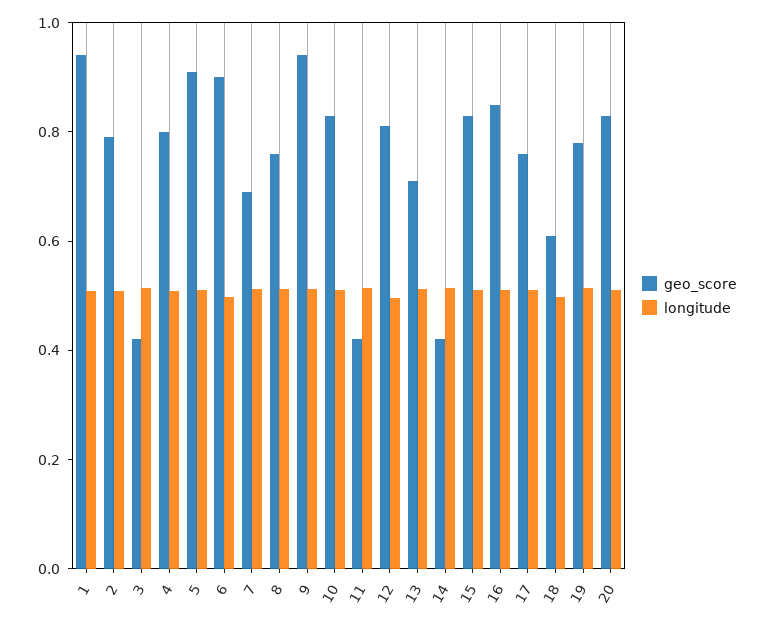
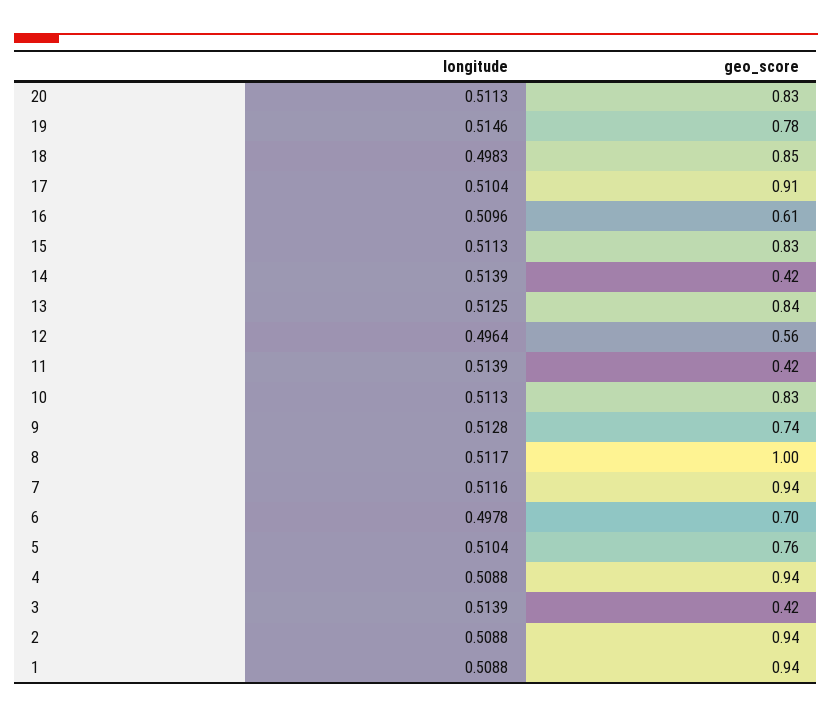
  {
    "geo_score": {
      "1": 0.94,
-     "2": 0.8,
+     "2": 0.94,
      "3": 0.42,
-     "4": 0.8,
+     "4": 0.94,
-     "5": 0.9,
+     "5": 0.76,
-     "6": 0.9,
+     "6": 0.7,
-     "7": 0.7,
+     "7": 0.94,
-     "8": 0.75,
+     "8": 1,
-     "9": 0.95,
+     "9": 0.74,
      "10": 0.83,
      "11": 0.42,
-     "12": 0.8,
+     "12": 0.56,
-     "13": 0.7,
+     "13": 0.84,
      "14": 0.42,
      "15": 0.83,
-     "16": 0.85,
+     "16": 0.61,
-     "17": 0.75,
+     "17": 0.91,
-     "18": 0.6,
+     "18": 0.85,
      "19": 0.78,
      "20": 0.83
    },
    "longitude": {
      "1": 0.5088,
      "2": 0.5088,
      "3": 0.5139,
      "4": 0.5088,
      "5": 0.5104,
      "6": 0.4978,
      "7": 0.5116,
      "8": 0.5117,
      "9": 0.5128,
      "10": 0.5113,
      "11": 0.5139,
      "12": 0.4964,
      "13": 0.5125,
      "14": 0.5139,
      "15": 0.5113,
      "16": 0.5096,
      "17": 0.5104,
      "18": 0.4983,
      "19": 0.5146,
      "20": 0.5113
    }
  }

